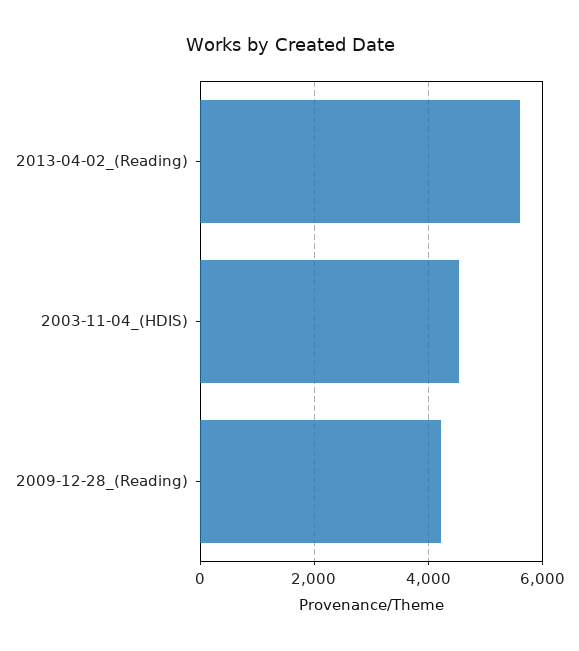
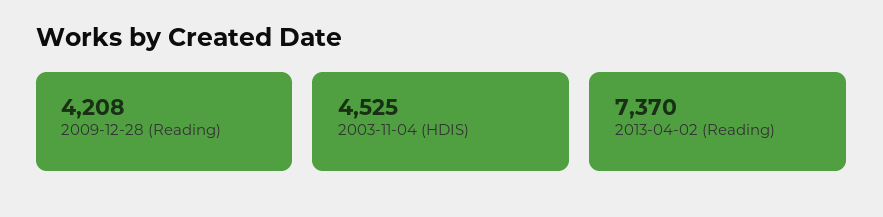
  {
-   "2013-04-02_(Reading)": 5600,
+   "2013-04-02_(Reading)": 7370,
    "2003-11-04_(HDIS)": 4525,
    "2009-12-28_(Reading)": 4208
  }

